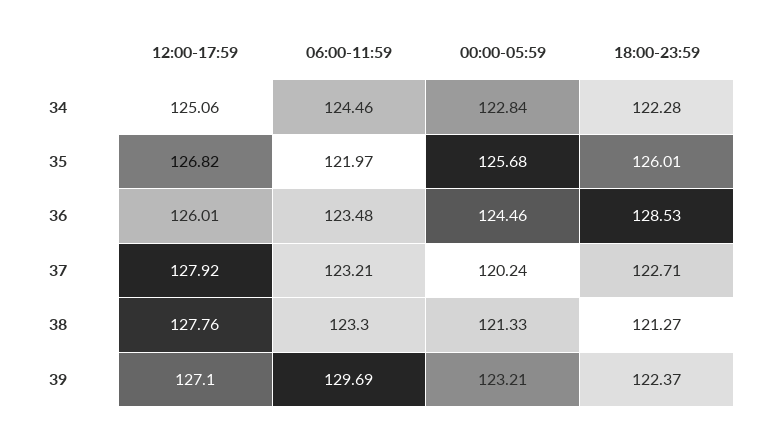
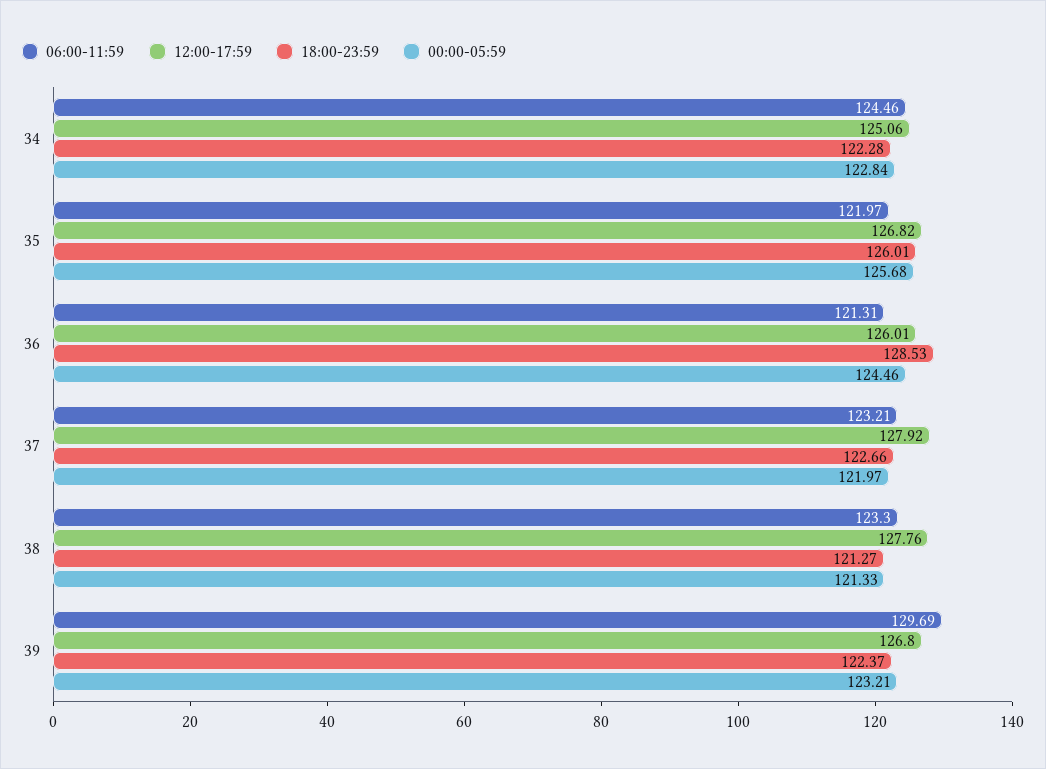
  {
    "12:00-17:59": {
      "34": 125.06,
      "35": 126.82,
      "36": 126.01,
      "37": 127.92,
      "38": 127.76,
-     "39": 127.1
+     "39": 126.8
    },
    "06:00-11:59": {
      "34": 124.46,
      "35": 121.97,
-     "36": 123.48,
+     "36": 121.31,
      "37": 123.21,
      "38": 123.3,
      "39": 129.69
    },
    "00:00-05:59": {
      "34": 122.84,
      "35": 125.68,
      "36": 124.46,
-     "37": 120.24,
+     "37": 121.97,
      "38": 121.33,
      "39": 123.21
    },
    "18:00-23:59": {
      "34": 122.28,
      "35": 126.01,
      "36": 128.53,
-     "37": 122.71,
+     "37": 122.66,
      "38": 121.27,
      "39": 122.37
    }
  }

